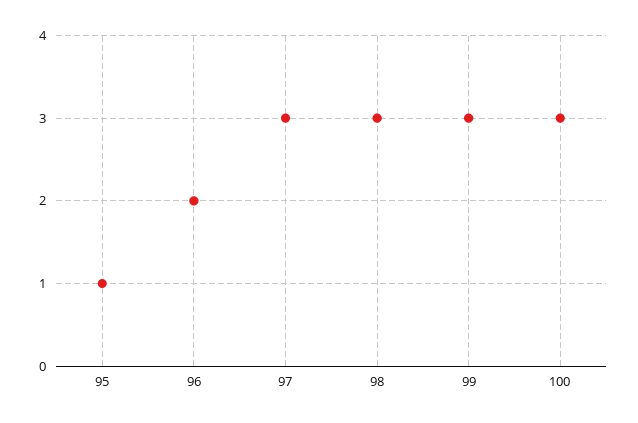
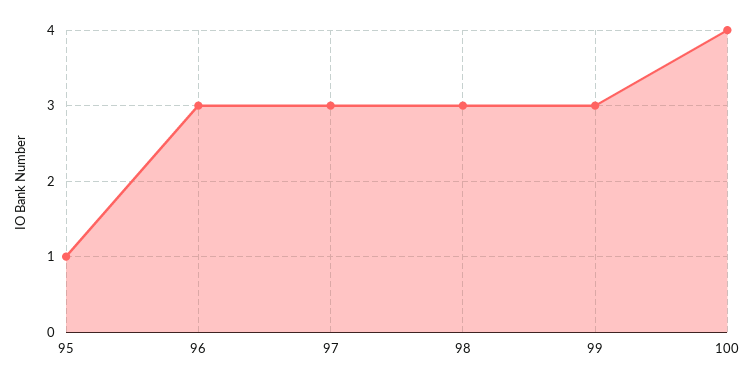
  {
    "95": 1,
-   "96": 2,
+   "96": 3,
    "97": 3,
    "98": 3,
    "99": 3,
-   "100": 3
+   "100": 4
  }

